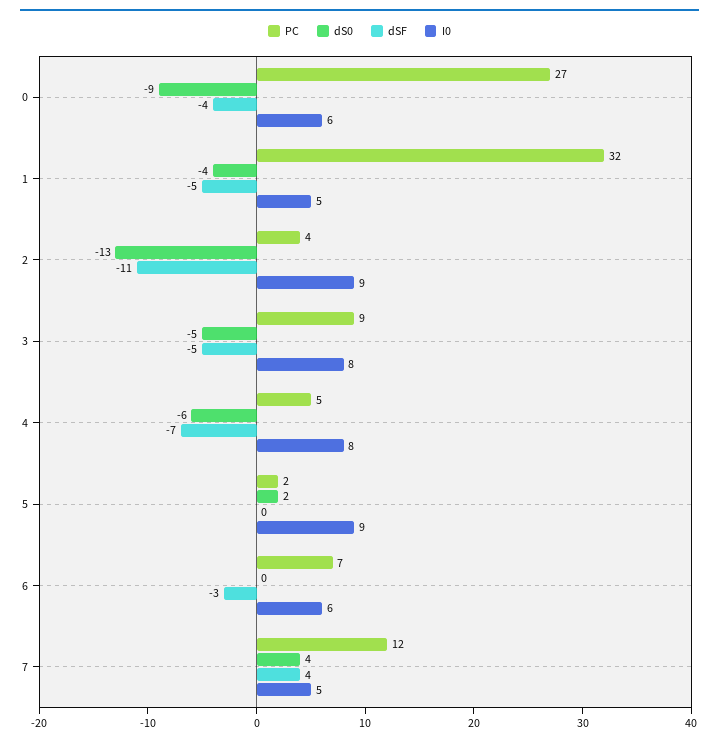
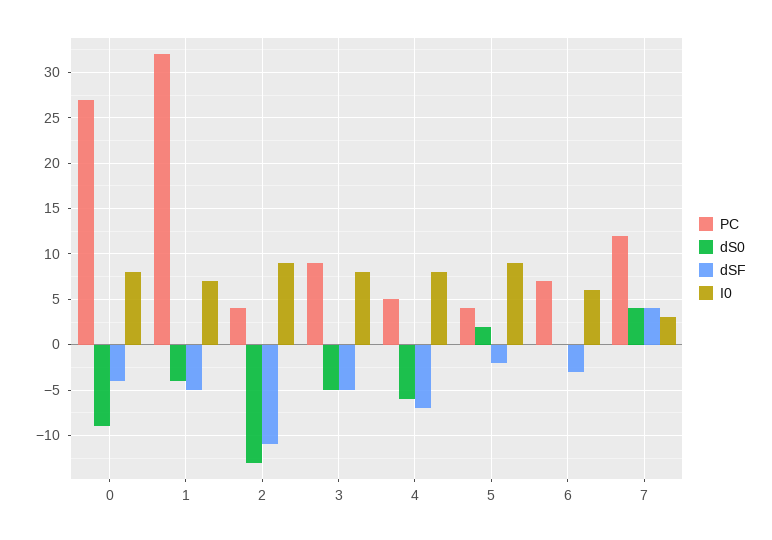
  {
    "PC": {
      "0": 27,
      "1": 32,
      "2": 4,
      "3": 9,
      "4": 5,
-     "5": 2,
+     "5": 4,
      "6": 7,
      "7": 12
    },
    "dS0": {
      "0": -9,
      "1": -4,
      "2": -13,
      "3": -5,
      "4": -6,
      "5": 2,
      "6": 0,
      "7": 4
    },
    "dSF": {
      "0": -4,
      "1": -5,
      "2": -11,
      "3": -5,
      "4": -7,
-     "5": 0,
+     "5": -2,
      "6": -3,
      "7": 4
    },
    "I0": {
-     "0": 6,
+     "0": 8,
-     "1": 5,
+     "1": 7,
      "2": 9,
      "3": 8,
      "4": 8,
      "5": 9,
      "6": 6,
-     "7": 5
+     "7": 3
    }
  }

